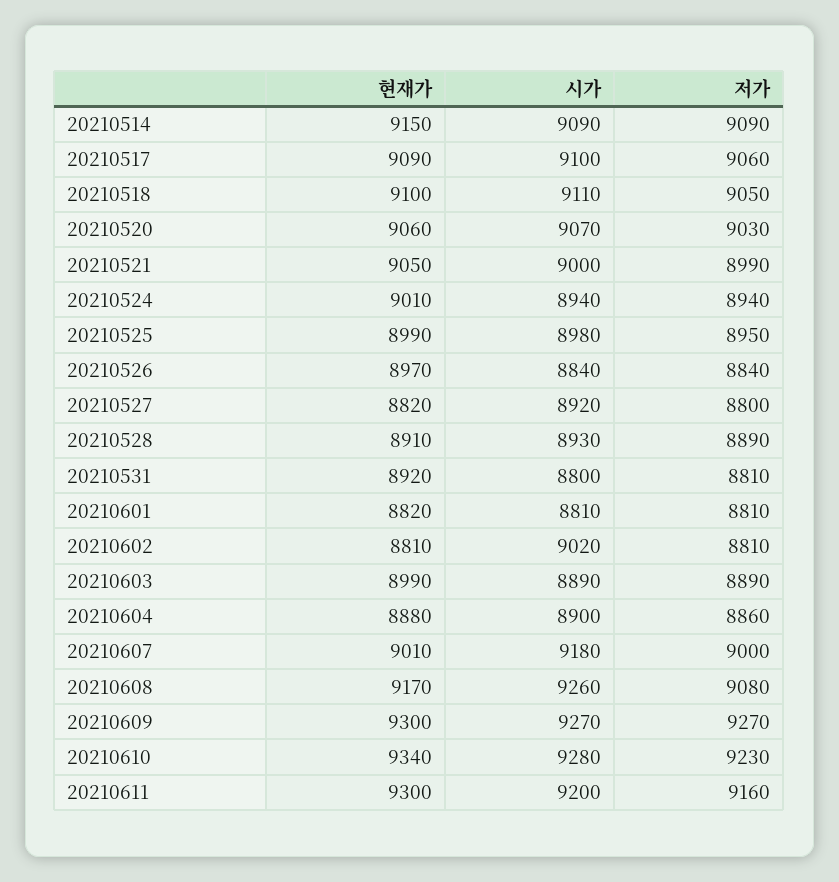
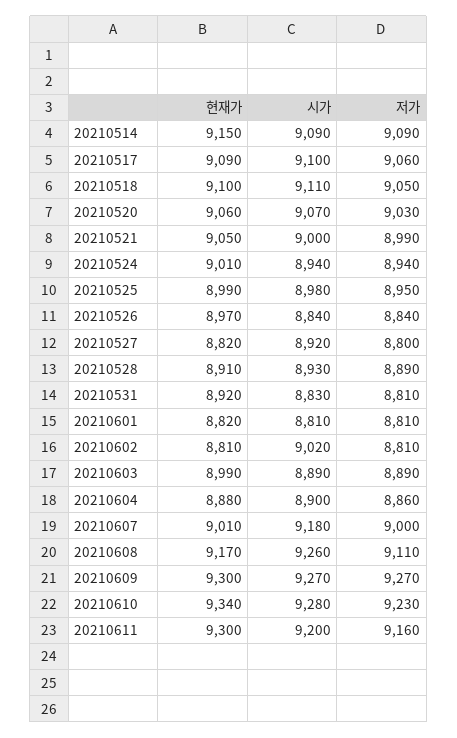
  {
    "현재가": {
      "20210514": 9150,
      "20210517": 9090,
      "20210518": 9100,
      "20210520": 9060,
      "20210521": 9050,
      "20210524": 9010,
      "20210525": 8990,
      "20210526": 8970,
      "20210527": 8820,
      "20210528": 8910,
      "20210531": 8920,
      "20210601": 8820,
      "20210602": 8810,
      "20210603": 8990,
      "20210604": 8880,
      "20210607": 9010,
      "20210608": 9170,
      "20210609": 9300,
      "20210610": 9340,
      "20210611": 9300
    },
    "시가": {
      "20210514": 9090,
      "20210517": 9100,
      "20210518": 9110,
      "20210520": 9070,
      "20210521": 9000,
      "20210524": 8940,
      "20210525": 8980,
      "20210526": 8840,
      "20210527": 8920,
      "20210528": 8930,
-     "20210531": 8800,
+     "20210531": 8830,
      "20210601": 8810,
      "20210602": 9020,
      "20210603": 8890,
      "20210604": 8900,
      "20210607": 9180,
      "20210608": 9260,
      "20210609": 9270,
      "20210610": 9280,
      "20210611": 9200
    },
    "저가": {
      "20210514": 9090,
      "20210517": 9060,
      "20210518": 9050,
      "20210520": 9030,
      "20210521": 8990,
      "20210524": 8940,
      "20210525": 8950,
      "20210526": 8840,
      "20210527": 8800,
      "20210528": 8890,
      "20210531": 8810,
      "20210601": 8810,
      "20210602": 8810,
      "20210603": 8890,
      "20210604": 8860,
      "20210607": 9000,
-     "20210608": 9080,
+     "20210608": 9110,
      "20210609": 9270,
      "20210610": 9230,
      "20210611": 9160
    }
  }

